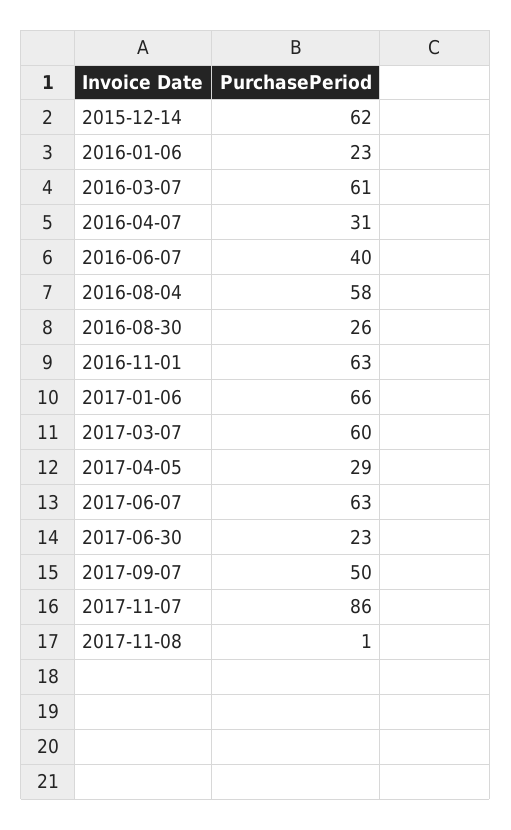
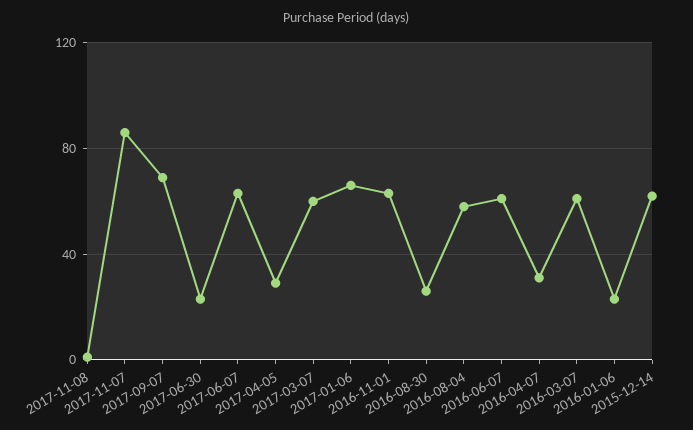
  {
    "2015-12-14": 62,
    "2016-01-06": 23,
    "2016-03-07": 61,
    "2016-04-07": 31,
-   "2016-06-07": 40,
+   "2016-06-07": 60,
    "2016-08-04": 58,
    "2016-08-30": 26,
    "2016-11-01": 63,
    "2017-01-06": 66,
    "2017-03-07": 60,
    "2017-04-05": 29,
    "2017-06-07": 63,
    "2017-06-30": 23,
-   "2017-09-07": 50,
+   "2017-09-07": 70,
    "2017-11-07": 86,
    "2017-11-08": 1
  }

